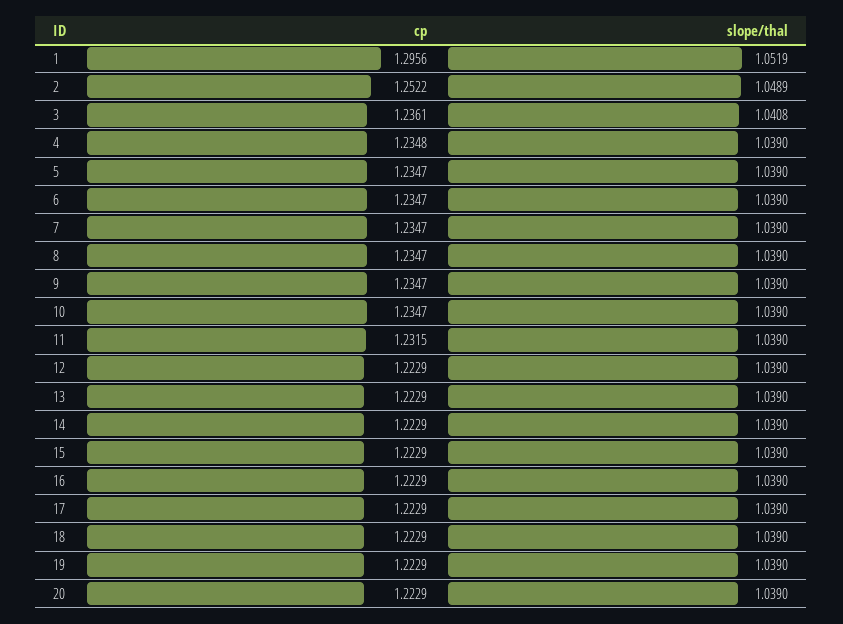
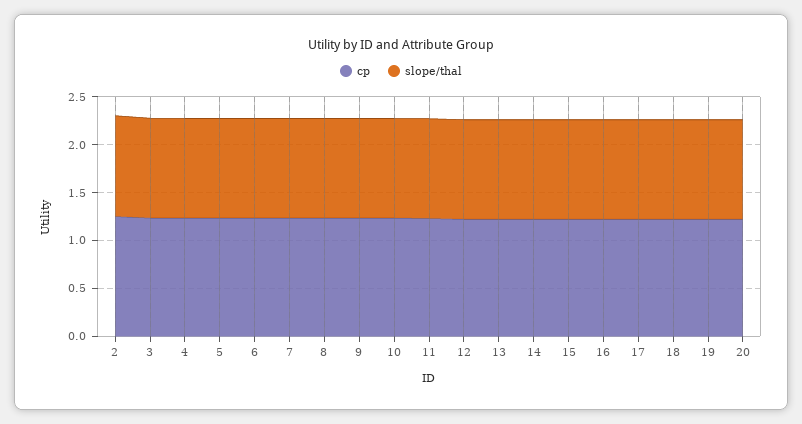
  {
    "cp": {
-     "1": 1.2956,
      "2": 1.2522,
      "3": 1.2361,
      "4": 1.2348,
      "5": 1.2347,
      "6": 1.2347,
      "7": 1.2347,
      "8": 1.2347,
      "9": 1.2347,
      "10": 1.2347,
      "11": 1.2315,
      "12": 1.2229,
      "13": 1.2229,
      "14": 1.2229,
      "15": 1.2229,
      "16": 1.2229,
      "17": 1.2229,
      "18": 1.2229,
      "19": 1.2229,
      "20": 1.2229
    },
    "slope/thal": {
-     "1": 1.0519,
      "2": 1.0489,
      "3": 1.0408,
      "4": 1.039,
      "5": 1.039,
      "6": 1.039,
      "7": 1.039,
      "8": 1.039,
      "9": 1.039,
      "10": 1.039,
      "11": 1.039,
      "12": 1.039,
      "13": 1.039,
      "14": 1.039,
      "15": 1.039,
      "16": 1.039,
      "17": 1.039,
      "18": 1.039,
      "19": 1.039,
      "20": 1.039
    }
  }

